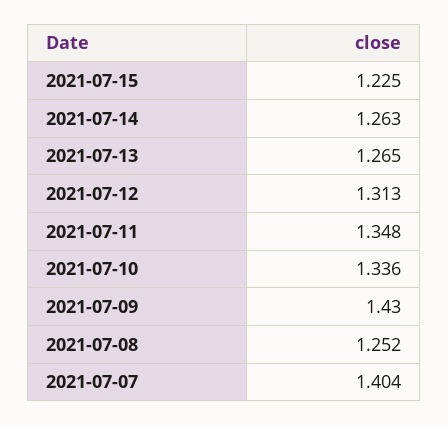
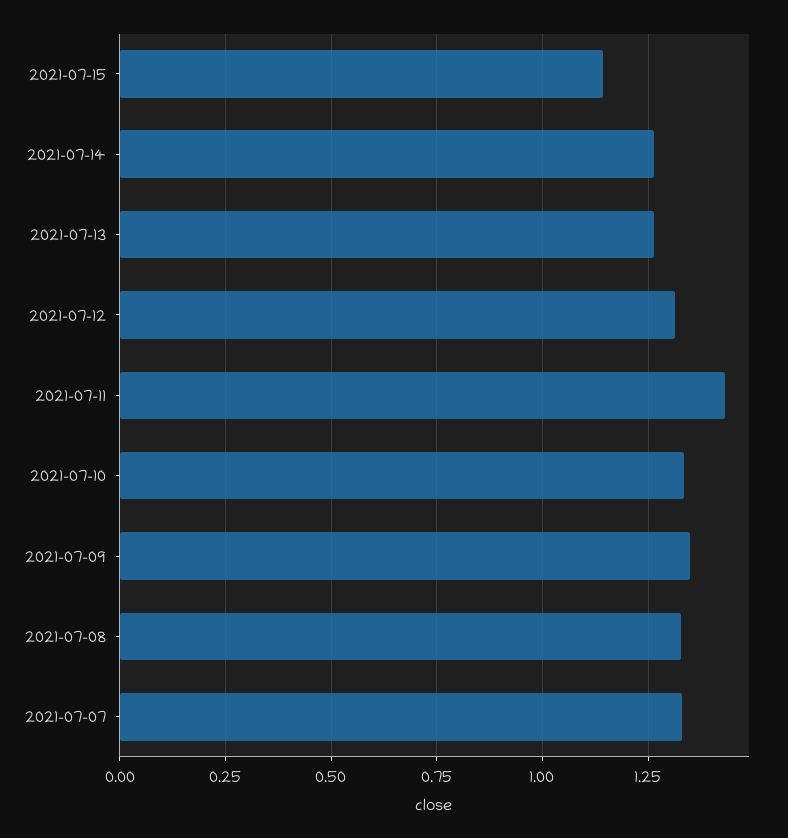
  {
-   "2021-07-15": 1.225,
+   "2021-07-15": 1.15,
    "2021-07-14": 1.263,
    "2021-07-13": 1.265,
    "2021-07-12": 1.313,
-   "2021-07-11": 1.348,
+   "2021-07-11": 1.425,
    "2021-07-10": 1.336,
-   "2021-07-09": 1.43,
+   "2021-07-09": 1.35,
-   "2021-07-08": 1.252,
+   "2021-07-08": 1.325,
-   "2021-07-07": 1.404
+   "2021-07-07": 1.325
  }

